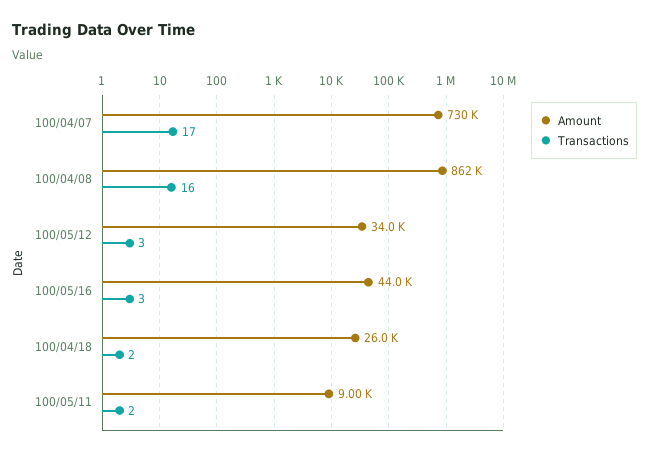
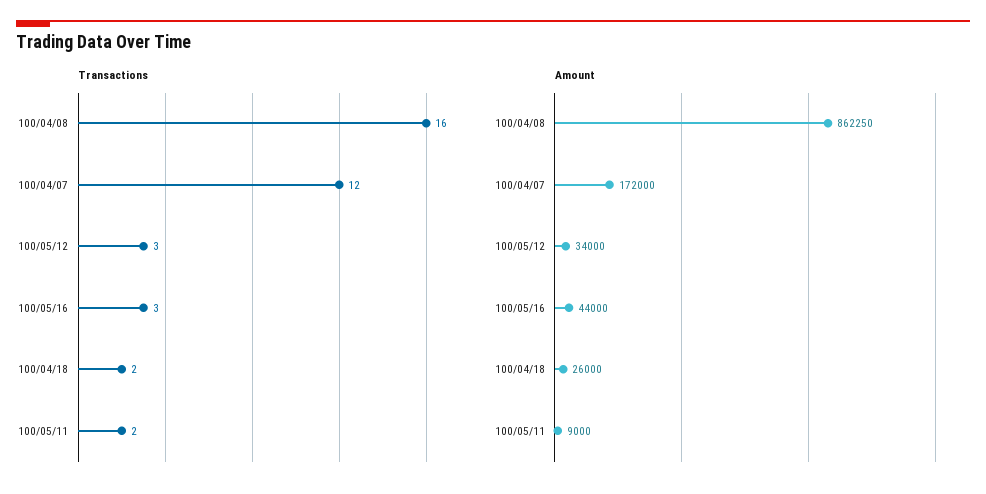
  {
    "Amount": {
-     "100/04/07": 730000,
+     "100/04/07": 172000,
      "100/04/08": 862250,
      "100/05/12": 34000,
      "100/05/16": 44000,
      "100/04/18": 26000,
      "100/05/11": 9000
    },
    "Transactions": {
-     "100/04/07": 17,
+     "100/04/07": 12,
      "100/04/08": 16,
      "100/05/12": 3,
      "100/05/16": 3,
      "100/04/18": 2,
      "100/05/11": 2
    }
  }

